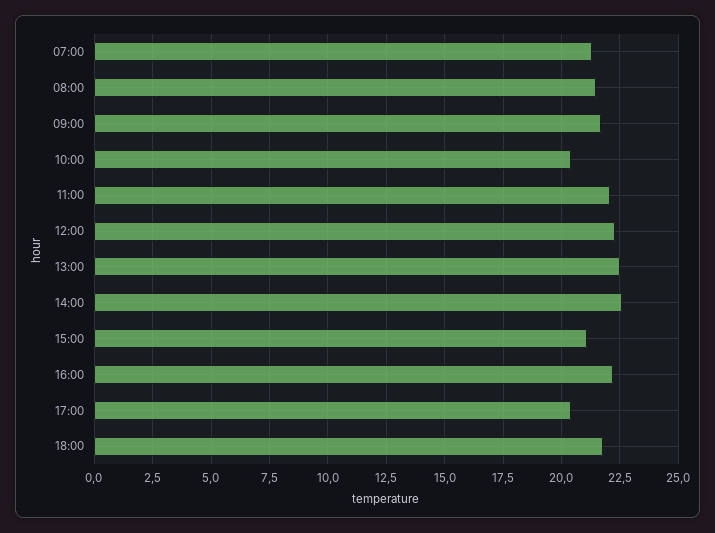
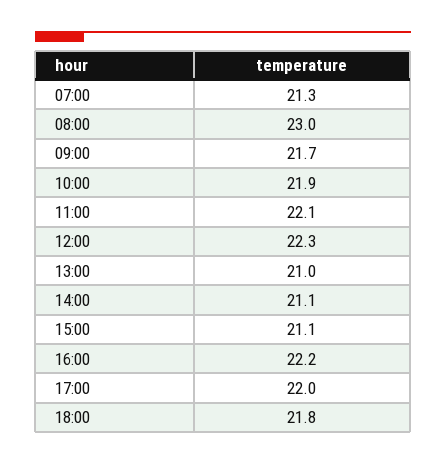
  {
    "07:00": 21.3,
-   "08:00": 21.5,
+   "08:00": 23,
    "09:00": 21.7,
-   "10:00": 20.5,
+   "10:00": 21.9,
    "11:00": 22.1,
    "12:00": 22.3,
-   "13:00": 22.5,
+   "13:00": 21,
-   "14:00": 22.5,
+   "14:00": 21.1,
    "15:00": 21.1,
    "16:00": 22.2,
-   "17:00": 20.5,
+   "17:00": 22,
    "18:00": 21.8
  }

